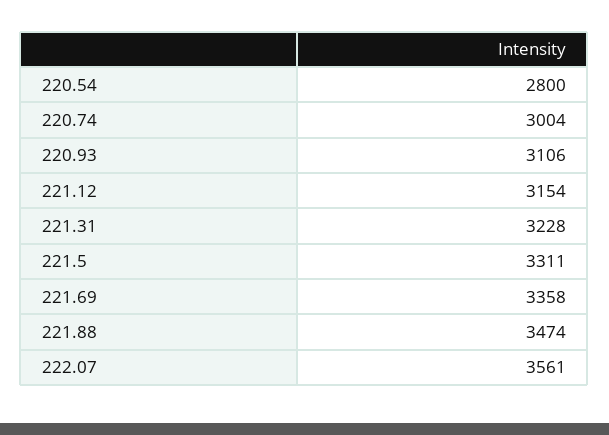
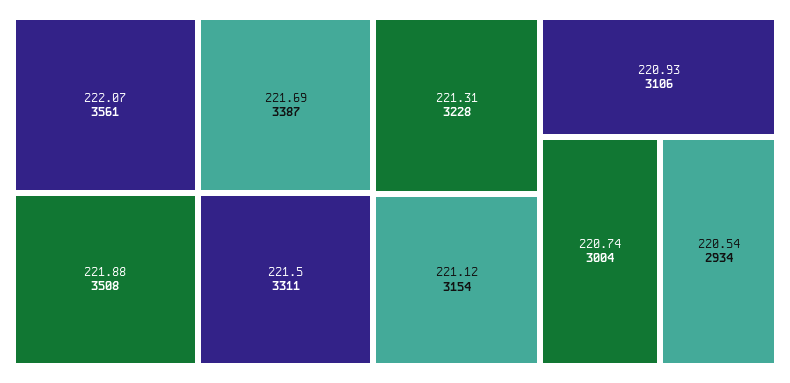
  {
-   "220.54": 2800,
+   "220.54": 2934,
    "220.74": 3004,
    "220.93": 3106,
    "221.12": 3154,
    "221.31": 3228,
    "221.5": 3311,
-   "221.69": 3358,
+   "221.69": 3387,
-   "221.88": 3474,
+   "221.88": 3508,
    "222.07": 3561
  }

